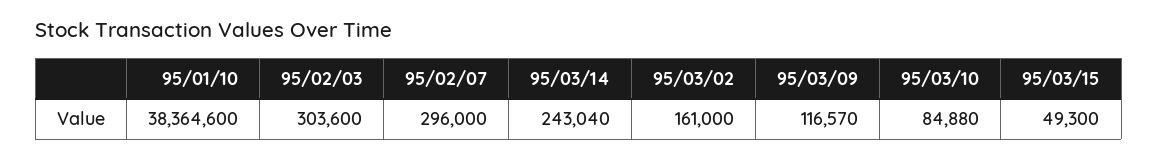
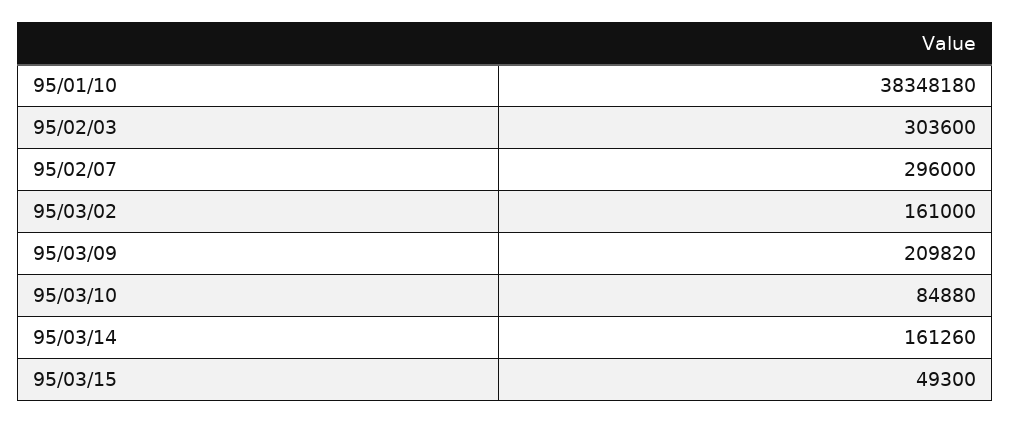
  {
-   "95/01/10": 38364600,
+   "95/01/10": 38348180,
    "95/02/03": 303600,
    "95/02/07": 296000,
-   "95/03/14": 243040,
+   "95/03/14": 161260,
    "95/03/02": 161000,
-   "95/03/09": 116570,
+   "95/03/09": 209820,
    "95/03/10": 84880,
    "95/03/15": 49300
  }

